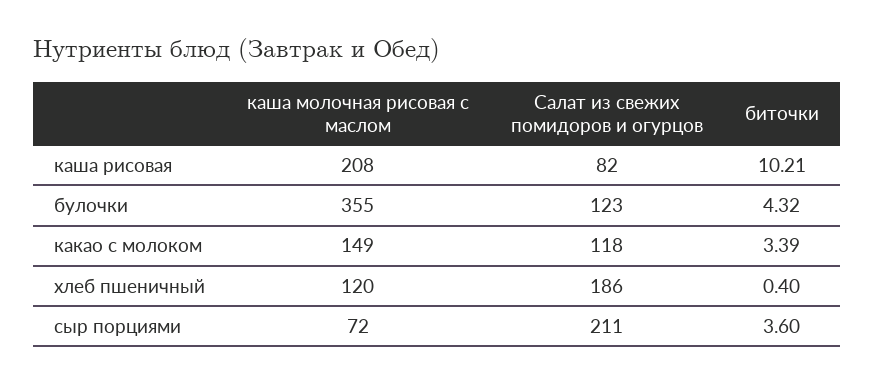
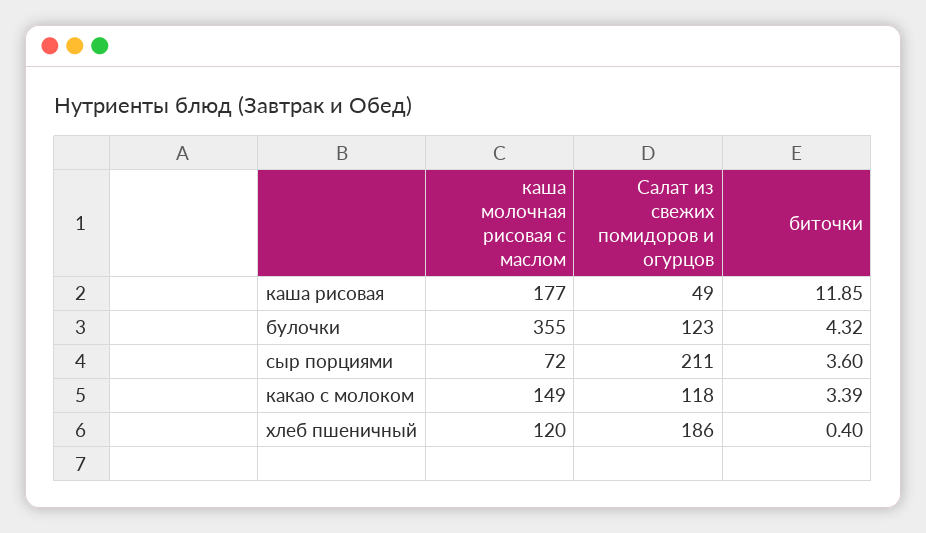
  {
    "каша молочная рисовая с маслом": {
-     "каша рисовая": 208,
+     "каша рисовая": 177,
      "булочки": 355,
      "какао с молоком": 149,
      "хлеб пшеничный": 120,
      "сыр порциями": 72
    },
    "Салат из свежих помидоров и огурцов": {
-     "каша рисовая": 82,
+     "каша рисовая": 49,
      "булочки": 123,
      "какао с молоком": 118,
      "хлеб пшеничный": 186,
      "сыр порциями": 211
    },
    "биточки": {
-     "каша рисовая": 10.21,
+     "каша рисовая": 11.85,
      "булочки": 4.32,
      "какао с молоком": 3.39,
      "хлеб пшеничный": 0.4,
      "сыр порциями": 3.6
    }
  }

